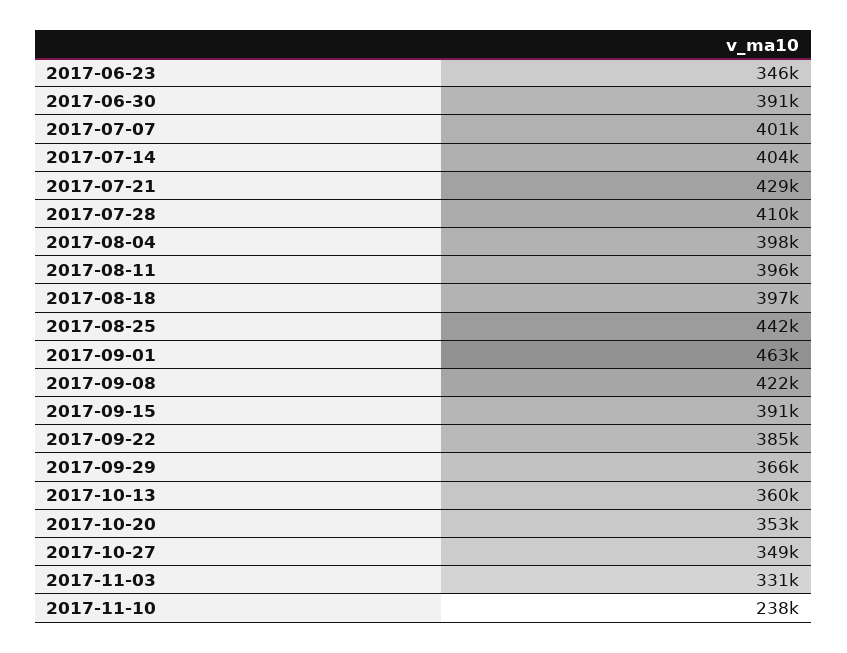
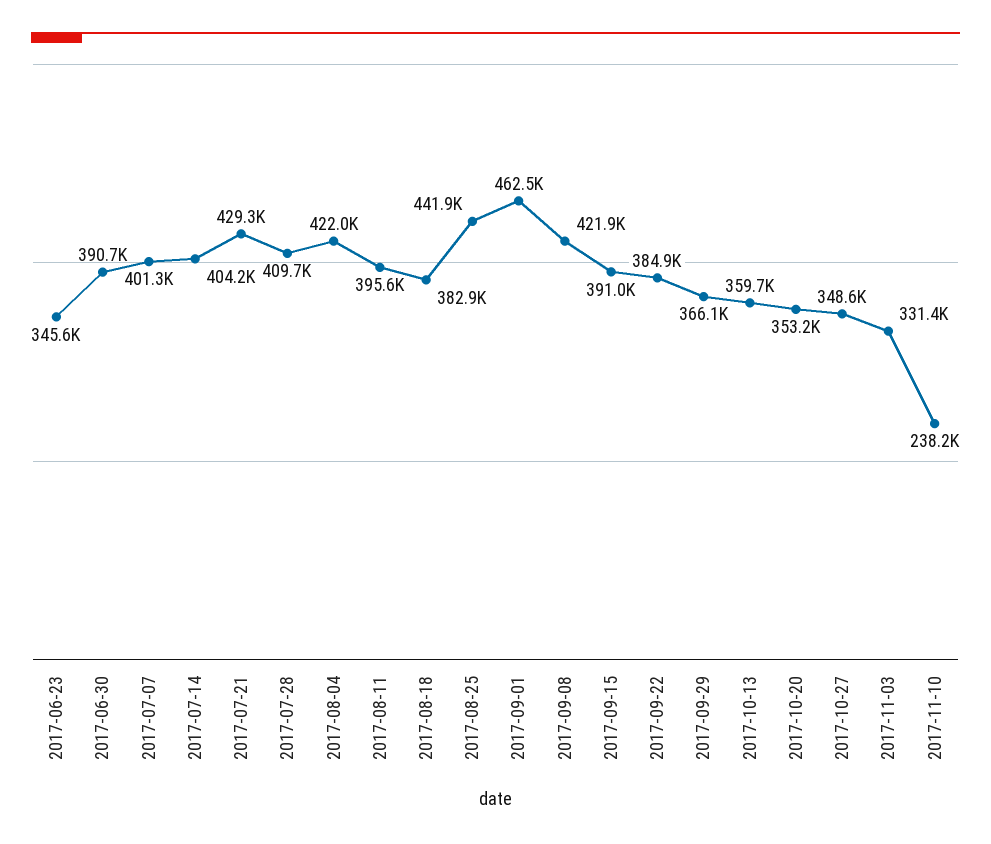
  {
    "2017-06-23": 345600,
    "2017-06-30": 390700,
    "2017-07-07": 401300,
    "2017-07-14": 404200,
    "2017-07-21": 429300,
    "2017-07-28": 409700,
-   "2017-08-04": 398000,
+   "2017-08-04": 422000,
    "2017-08-11": 395600,
-   "2017-08-18": 397000,
+   "2017-08-18": 382900,
    "2017-08-25": 441900,
    "2017-09-01": 462500,
    "2017-09-08": 421900,
    "2017-09-15": 391000,
    "2017-09-22": 384900,
    "2017-09-29": 366100,
    "2017-10-13": 359700,
    "2017-10-20": 353200,
    "2017-10-27": 348600,
    "2017-11-03": 331400,
    "2017-11-10": 238200
  }

